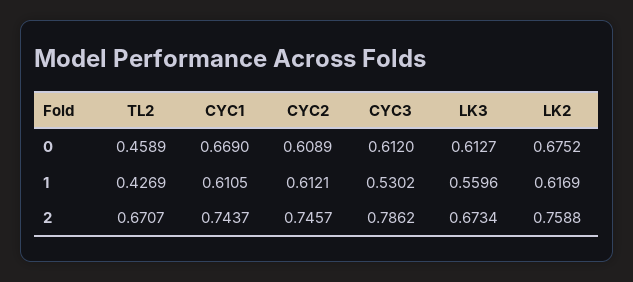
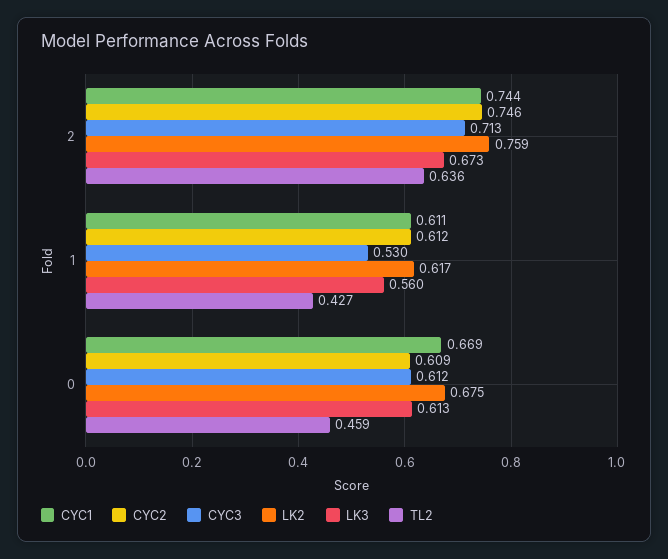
  {
    "TL2": {
      "0": 0.4589,
      "1": 0.4269,
-     "2": 0.6707
+     "2": 0.636
    },
    "CYC1": {
      "0": 0.669,
      "1": 0.6105,
      "2": 0.7437
    },
    "CYC2": {
      "0": 0.6089,
      "1": 0.6121,
      "2": 0.7457
    },
    "CYC3": {
      "0": 0.612,
      "1": 0.5302,
-     "2": 0.7862
+     "2": 0.713
    },
    "LK3": {
      "0": 0.6127,
      "1": 0.5596,
      "2": 0.6734
    },
    "LK2": {
      "0": 0.6752,
      "1": 0.6169,
      "2": 0.7588
    }
  }

